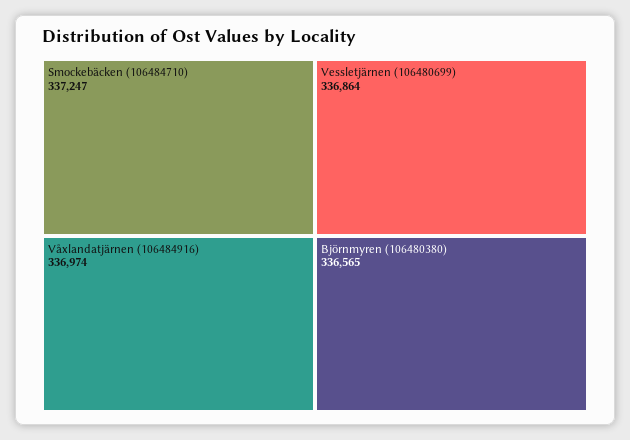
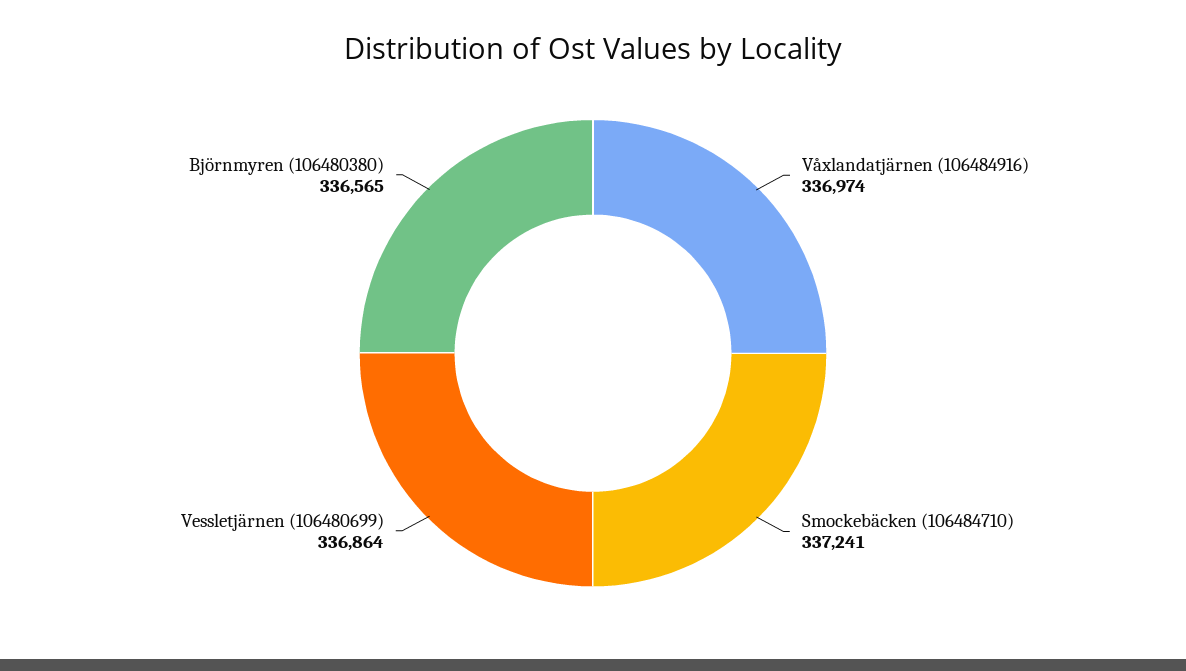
  {
-   "Smockebäcken (106484710)": 337247,
+   "Smockebäcken (106484710)": 337241,
    "Våxlandatjärnen (106484916)": 336974,
    "Vessletjärnen (106480699)": 336864,
    "Björnmyren (106480380)": 336565
  }

